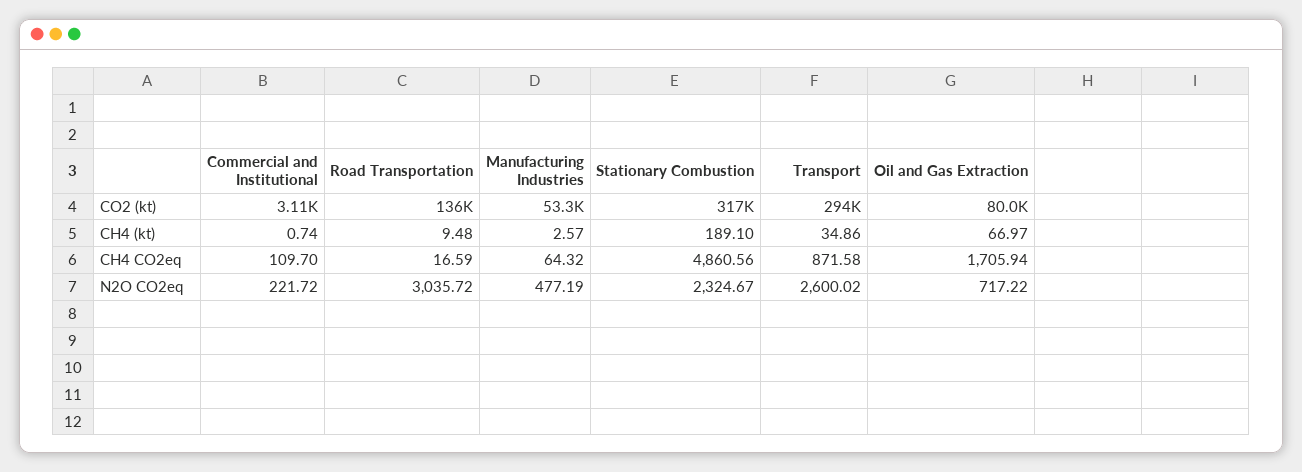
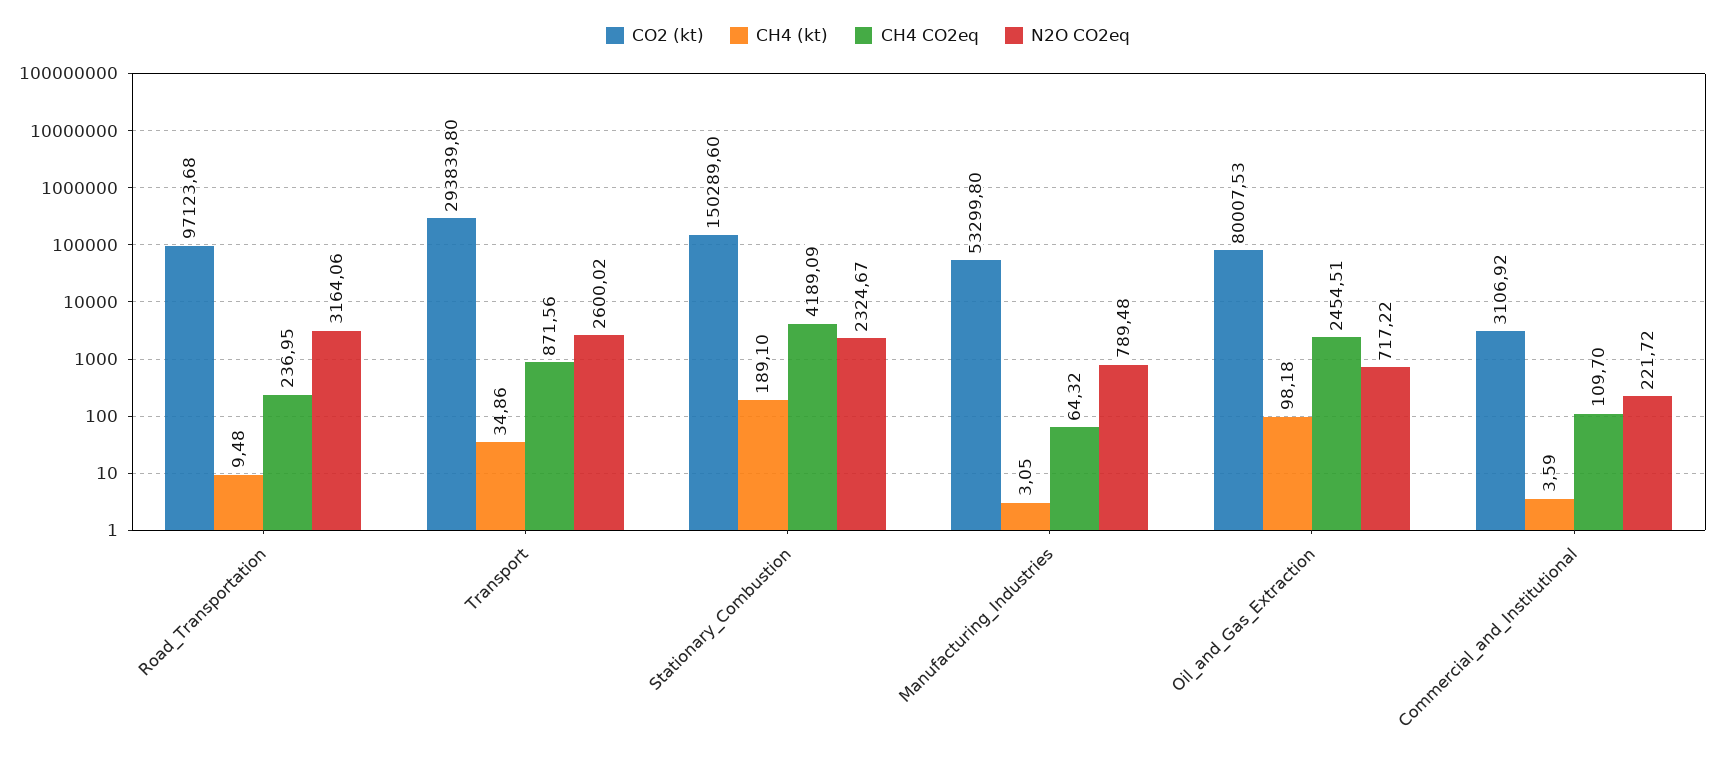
  {
    "CO2 (kt)": {
      "Commercial and Institutional": 3106.92,
-     "Road Transportation": 136000,
+     "Road Transportation": 97123.68,
      "Manufacturing Industries": 53299.8,
-     "Stationary Combustion": 317000,
+     "Stationary Combustion": 150289.6,
      "Transport": 293839.8,
      "Oil and Gas Extraction": 80007.53
    },
    "CH4 (kt)": {
-     "Commercial and Institutional": 0.74,
+     "Commercial and Institutional": 3.59,
      "Road Transportation": 9.48,
-     "Manufacturing Industries": 2.57,
+     "Manufacturing Industries": 3.05,
      "Stationary Combustion": 189.1,
      "Transport": 34.86,
-     "Oil and Gas Extraction": 66.97
+     "Oil and Gas Extraction": 98.18
    },
    "CH4 CO2eq": {
      "Commercial and Institutional": 109.7,
-     "Road Transportation": 16.59,
+     "Road Transportation": 236.95,
      "Manufacturing Industries": 64.32,
-     "Stationary Combustion": 4860.56,
+     "Stationary Combustion": 4189.09,
-     "Transport": 871.58,
+     "Transport": 871.56,
-     "Oil and Gas Extraction": 1705.94
+     "Oil and Gas Extraction": 2454.51
    },
    "N2O CO2eq": {
      "Commercial and Institutional": 221.72,
-     "Road Transportation": 3035.72,
+     "Road Transportation": 3164.06,
-     "Manufacturing Industries": 477.19,
+     "Manufacturing Industries": 789.48,
      "Stationary Combustion": 2324.67,
      "Transport": 2600.02,
      "Oil and Gas Extraction": 717.22
    }
  }

